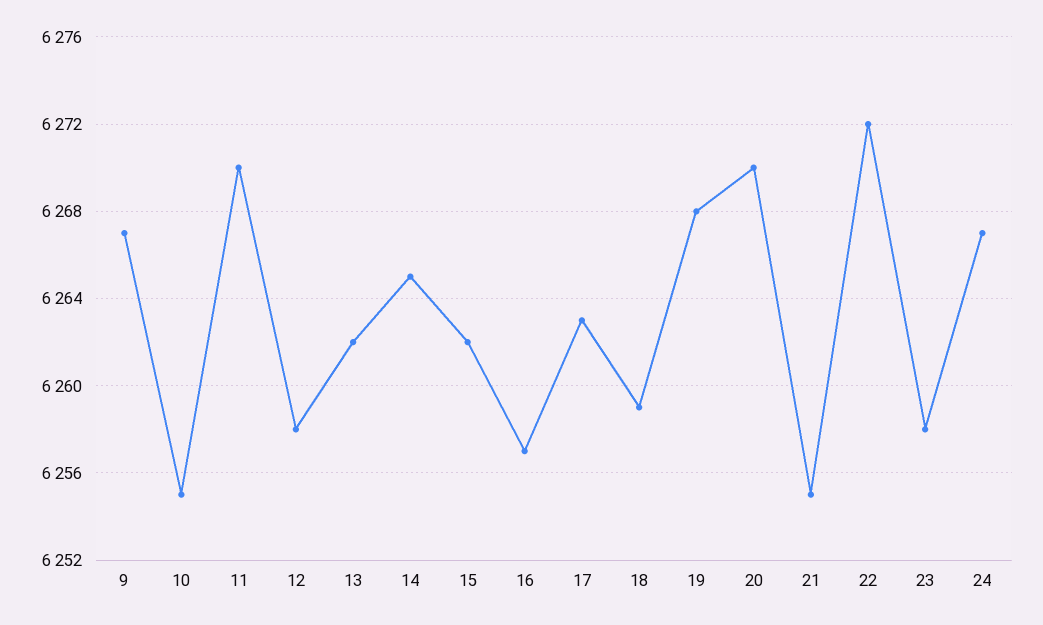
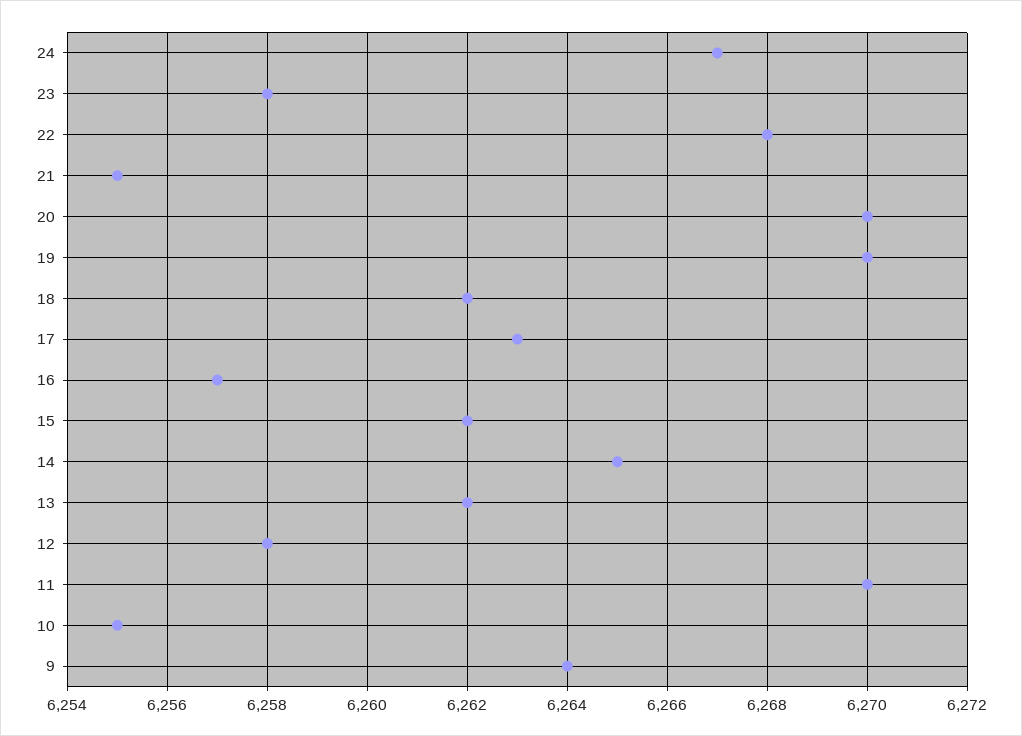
  {
-   "9": 6267,
+   "9": 6264,
    "10": 6255,
    "11": 6270,
    "12": 6258,
    "13": 6262,
    "14": 6265,
    "15": 6262,
    "16": 6257,
    "17": 6263,
-   "18": 6259,
+   "18": 6262,
-   "19": 6268,
+   "19": 6270,
    "20": 6270,
    "21": 6255,
-   "22": 6272,
+   "22": 6268,
    "23": 6258,
    "24": 6267
  }

